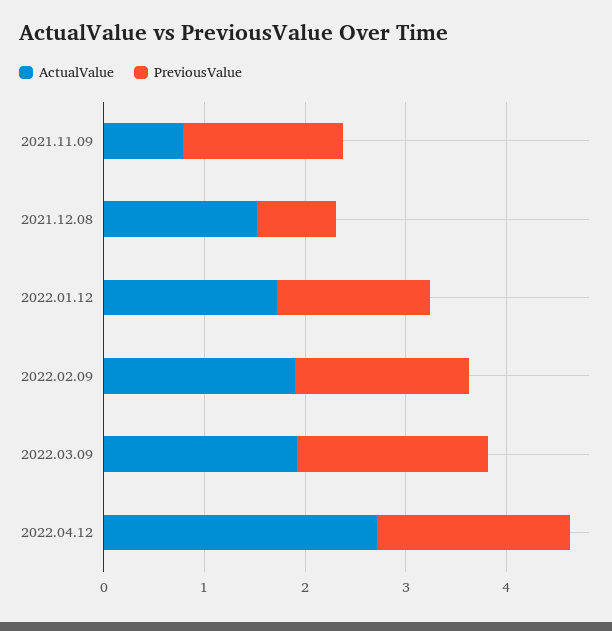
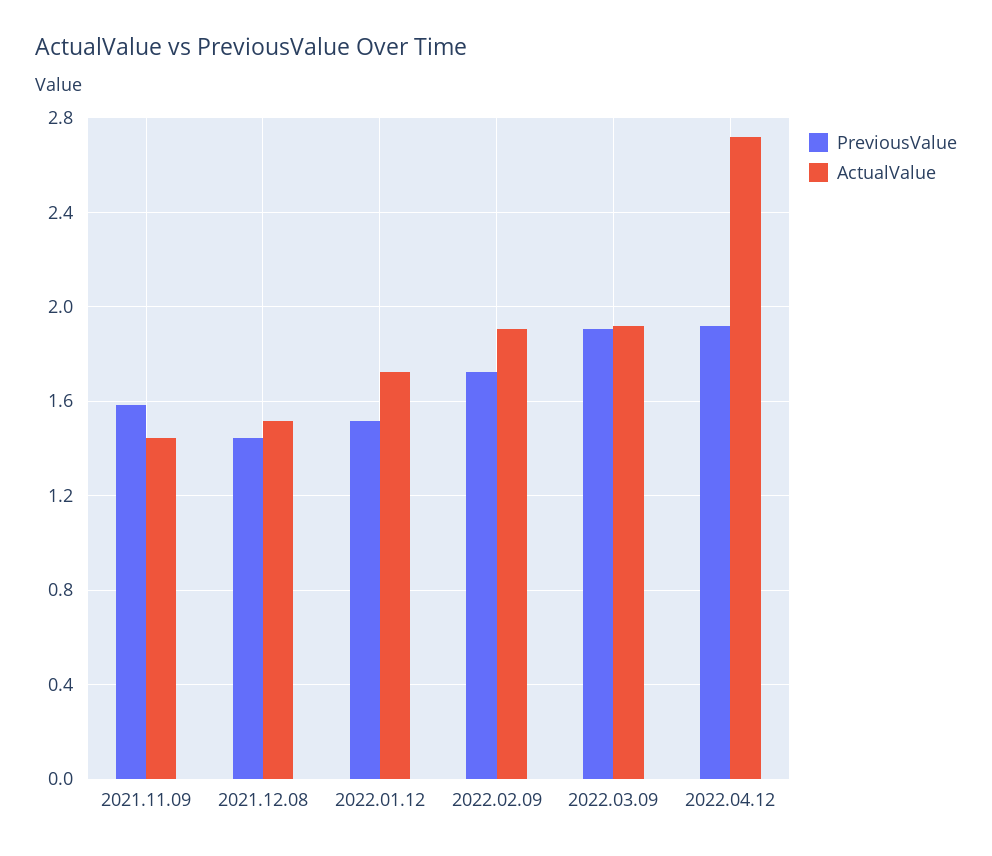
  {
    "ActualValue": {
-     "2021.11.09": 0.8,
+     "2021.11.09": 1.45,
      "2021.12.08": 1.5,
      "2022.01.12": 1.7,
      "2022.02.09": 1.9,
      "2022.03.09": 1.9,
      "2022.04.12": 2.7
    },
    "PreviousValue": {
      "2021.11.09": 1.6,
-     "2021.12.08": 0.8,
+     "2021.12.08": 1.45,
      "2022.01.12": 1.5,
      "2022.02.09": 1.7,
      "2022.03.09": 1.9,
      "2022.04.12": 1.9
    }
  }

